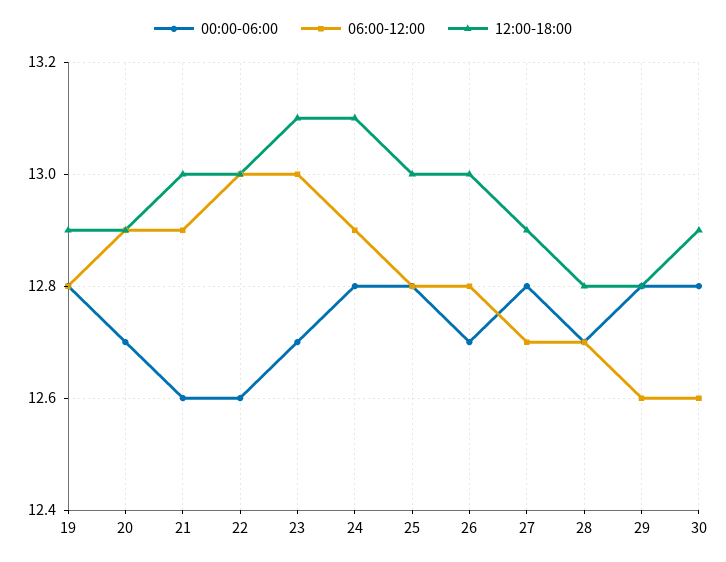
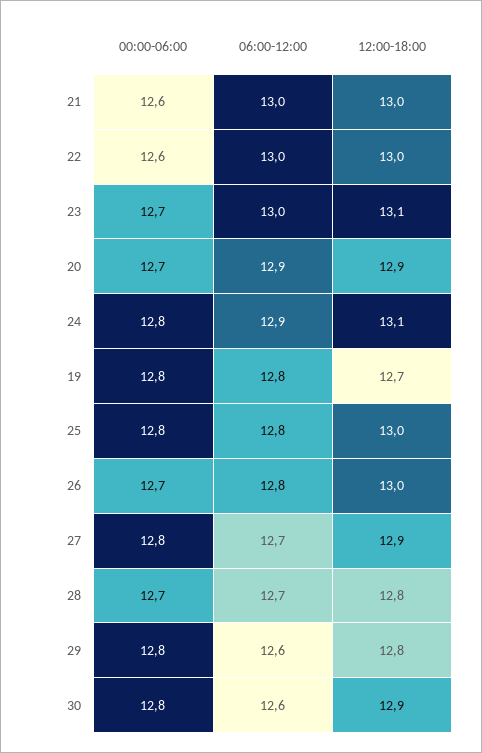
  {
    "00:00-06:00": {
      "19": 12.8,
      "20": 12.7,
      "21": 12.6,
      "22": 12.6,
      "23": 12.7,
      "24": 12.8,
      "25": 12.8,
      "26": 12.7,
      "27": 12.8,
      "28": 12.7,
      "29": 12.8,
      "30": 12.8
    },
    "06:00-12:00": {
      "19": 12.8,
      "20": 12.9,
-     "21": 12.9,
+     "21": 13,
      "22": 13,
      "23": 13,
      "24": 12.9,
      "25": 12.8,
      "26": 12.8,
      "27": 12.7,
      "28": 12.7,
      "29": 12.6,
      "30": 12.6
    },
    "12:00-18:00": {
-     "19": 12.9,
+     "19": 12.7,
      "20": 12.9,
      "21": 13,
      "22": 13,
      "23": 13.1,
      "24": 13.1,
      "25": 13,
      "26": 13,
      "27": 12.9,
      "28": 12.8,
      "29": 12.8,
      "30": 12.9
    }
  }

